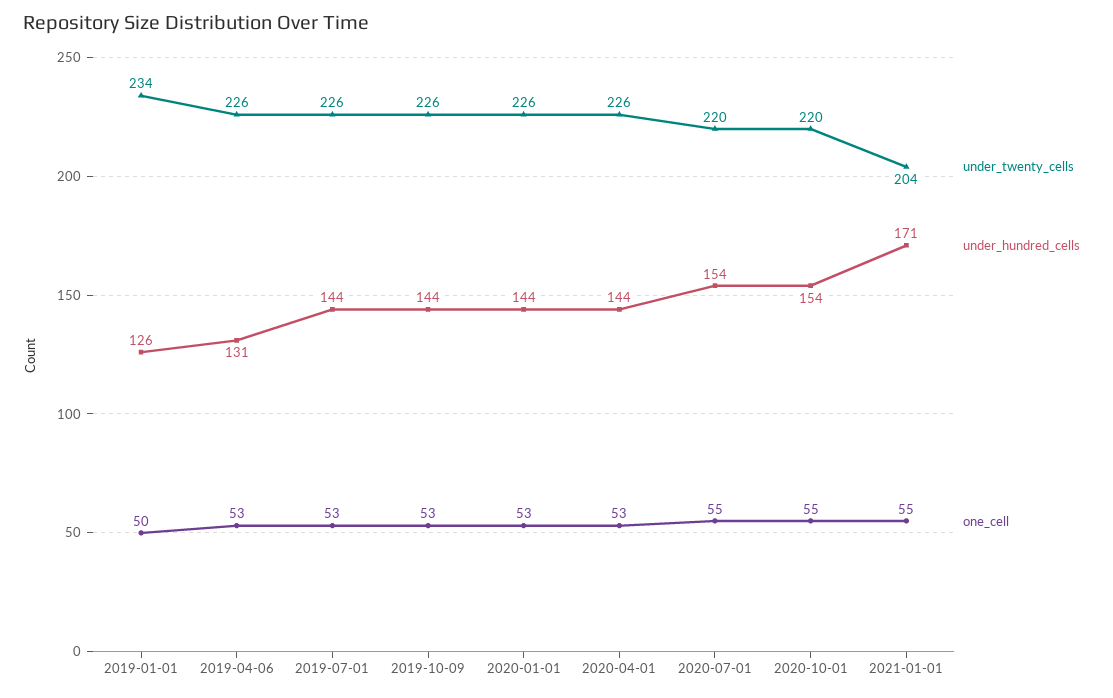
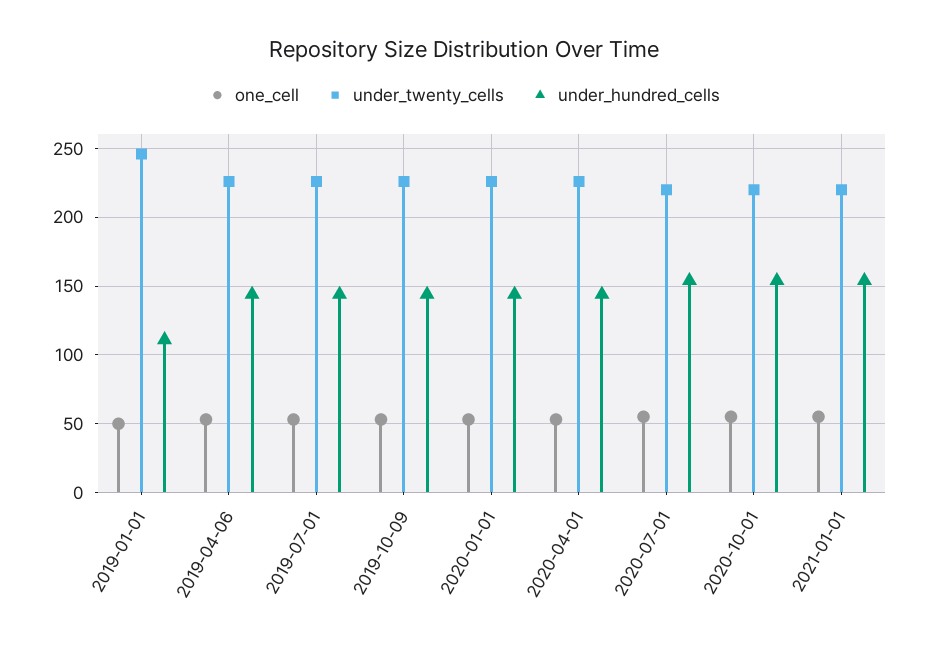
  {
    "under_twenty_cells": {
-     "2019-01-01": 234,
+     "2019-01-01": 245,
      "2019-04-06": 226,
      "2019-07-01": 226,
      "2019-10-09": 226,
      "2020-01-01": 226,
      "2020-04-01": 226,
      "2020-07-01": 220,
      "2020-10-01": 220,
-     "2021-01-01": 204
+     "2021-01-01": 220
    },
    "under_hundred_cells": {
-     "2019-01-01": 126,
+     "2019-01-01": 110,
-     "2019-04-06": 131,
+     "2019-04-06": 145,
      "2019-07-01": 144,
      "2019-10-09": 144,
      "2020-01-01": 144,
      "2020-04-01": 144,
      "2020-07-01": 154,
      "2020-10-01": 154,
-     "2021-01-01": 171
+     "2021-01-01": 155
    },
    "one_cell": {
      "2019-01-01": 50,
      "2019-04-06": 53,
      "2019-07-01": 53,
      "2019-10-09": 53,
      "2020-01-01": 53,
      "2020-04-01": 53,
      "2020-07-01": 55,
      "2020-10-01": 55,
      "2021-01-01": 55
    }
  }

